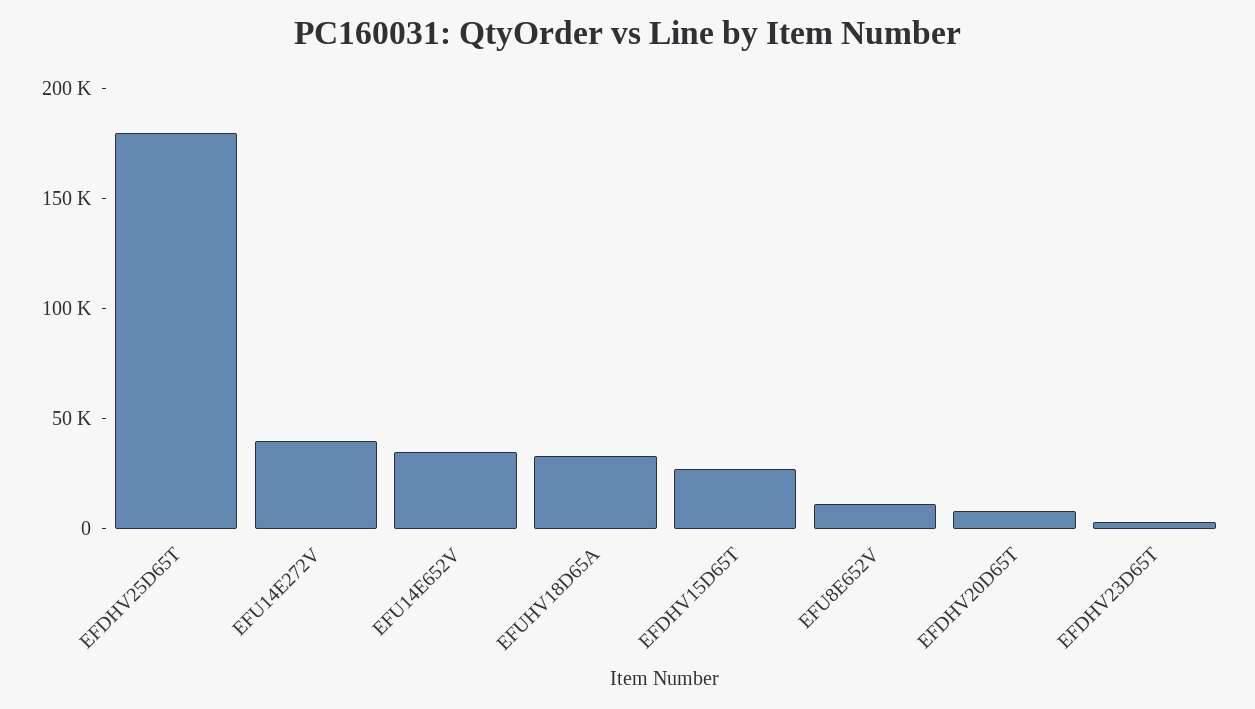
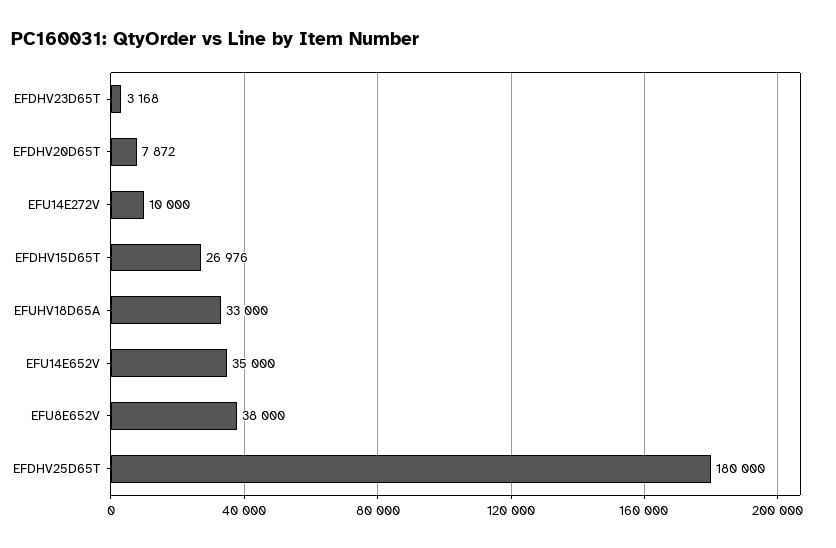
  {
    "EFDHV25D65T": 180000,
-   "EFU14E272V": 40000,
+   "EFU14E272V": 10000,
    "EFU14E652V": 35000,
    "EFUHV18D65A": 33000,
    "EFDHV15D65T": 26976,
-   "EFU8E652V": 10000,
+   "EFU8E652V": 38000,
    "EFDHV20D65T": 7872,
    "EFDHV23D65T": 3168
  }

